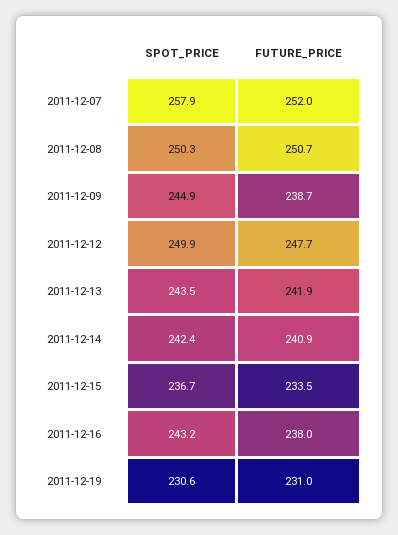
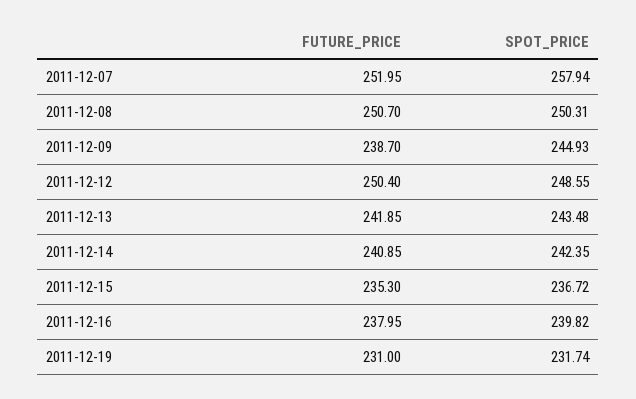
  {
    "SPOT_PRICE": {
      "2011-12-07": 257.94,
      "2011-12-08": 250.31,
      "2011-12-09": 244.93,
-     "2011-12-12": 249.9,
+     "2011-12-12": 248.55,
      "2011-12-13": 243.48,
      "2011-12-14": 242.35,
      "2011-12-15": 236.72,
-     "2011-12-16": 243.2,
+     "2011-12-16": 239.82,
-     "2011-12-19": 230.6
+     "2011-12-19": 231.74
    },
    "FUTURE_PRICE": {
      "2011-12-07": 251.95,
      "2011-12-08": 250.7,
      "2011-12-09": 238.7,
-     "2011-12-12": 247.7,
+     "2011-12-12": 250.4,
      "2011-12-13": 241.85,
      "2011-12-14": 240.85,
-     "2011-12-15": 233.5,
+     "2011-12-15": 235.3,
      "2011-12-16": 237.95,
      "2011-12-19": 231
    }
  }

